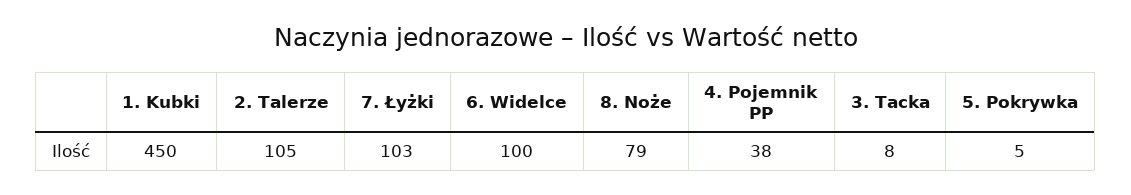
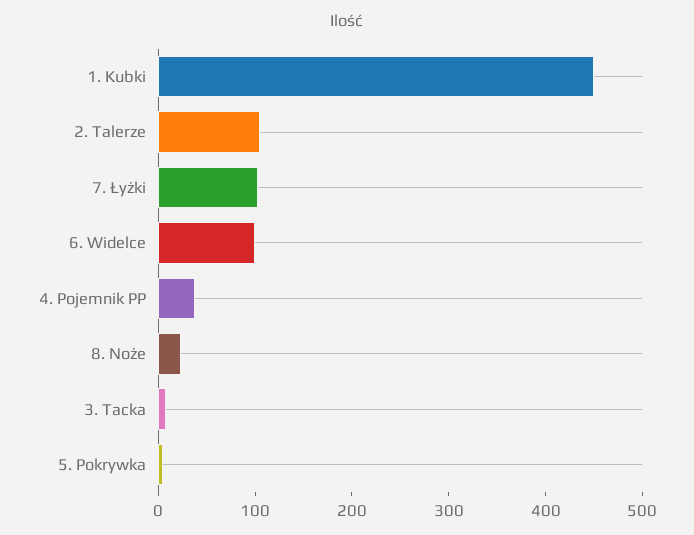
  {
    "1. Kubki": 450,
    "2. Talerze": 105,
    "7. Łyżki": 103,
    "6. Widelce": 100,
-   "8. Noże": 79,
+   "8. Noże": 20,
    "4. Pojemnik PP": 38,
    "3. Tacka": 8,
    "5. Pokrywka": 5
  }

